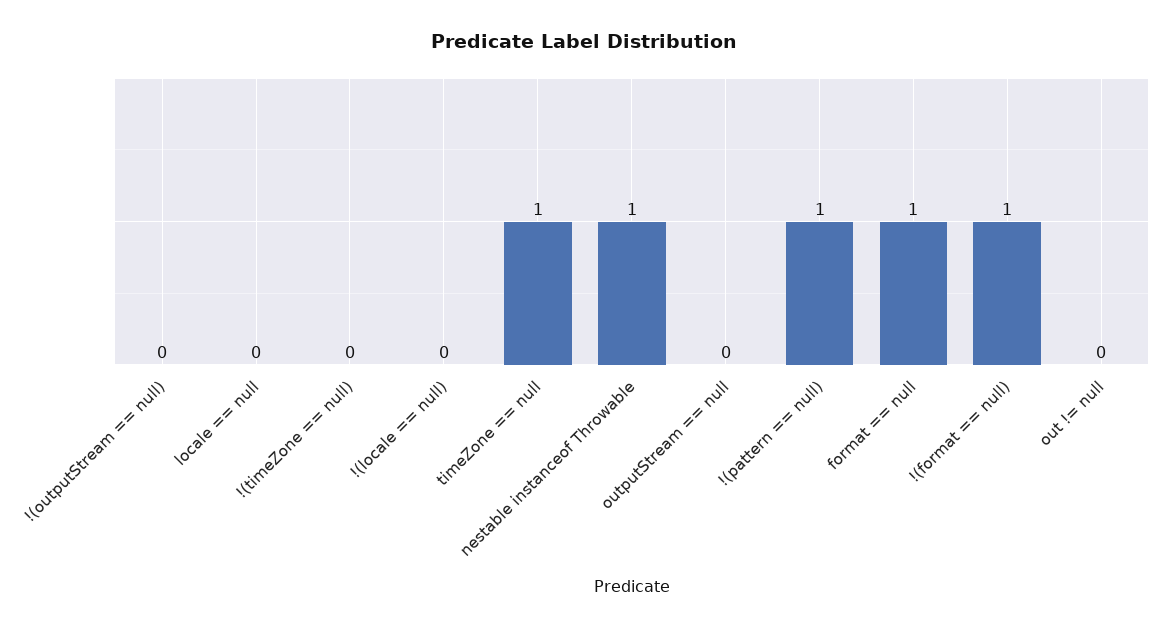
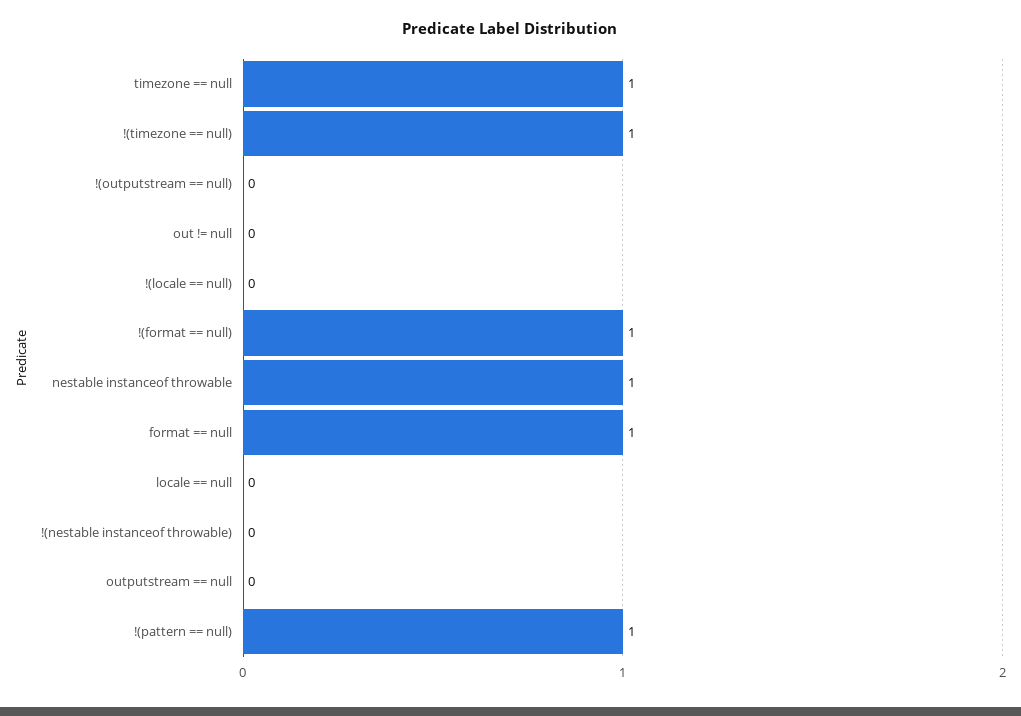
  {
    "!(outputStream == null)": 0,
    "locale == null": 0,
-   "!(timeZone == null)": 0,
+   "!(timeZone == null)": 1,
    "!(locale == null)": 0,
    "timeZone == null": 1,
    "nestable instanceof Throwable": 1,
    "outputStream == null": 0,
    "!(pattern == null)": 1,
    "format == null": 1,
    "!(format == null)": 1,
-   "out != null": 0
+   "out != null": 0,
+   "!(nestable instanceof throwable)": 0
  }

